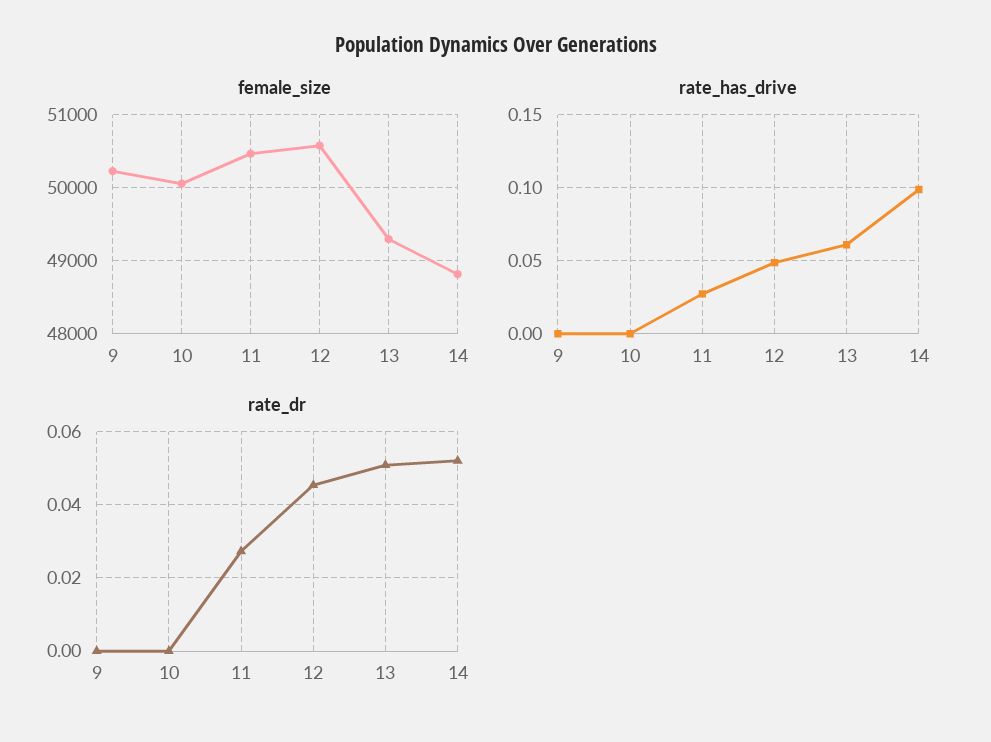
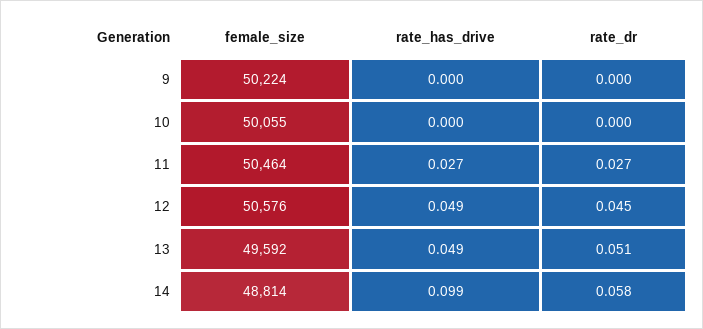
  {
    "female_size": {
      "9": 50224,
      "10": 50055,
      "11": 50464,
      "12": 50576,
-     "13": 49300,
+     "13": 49592,
      "14": 48814
    },
    "rate_has_drive": {
      "9": 0,
      "10": 0,
      "11": 0.027,
      "12": 0.049,
-     "13": 0.06,
+     "13": 0.049,
      "14": 0.099
    },
    "rate_dr": {
      "9": 0,
      "10": 0,
      "11": 0.027,
      "12": 0.045,
      "13": 0.051,
-     "14": 0.052
+     "14": 0.058
    }
  }

